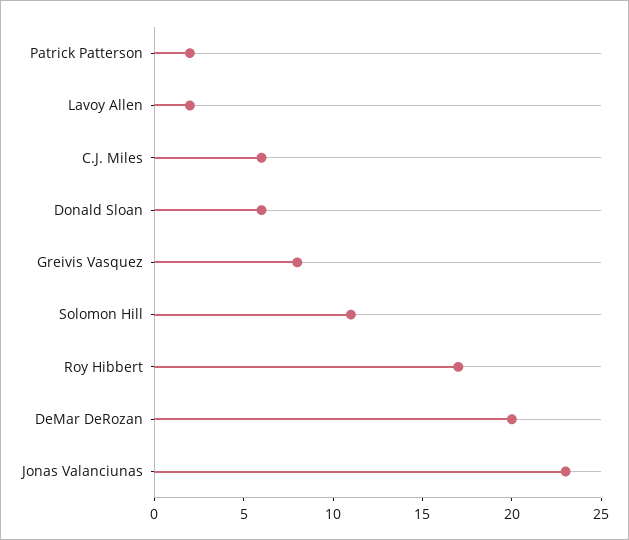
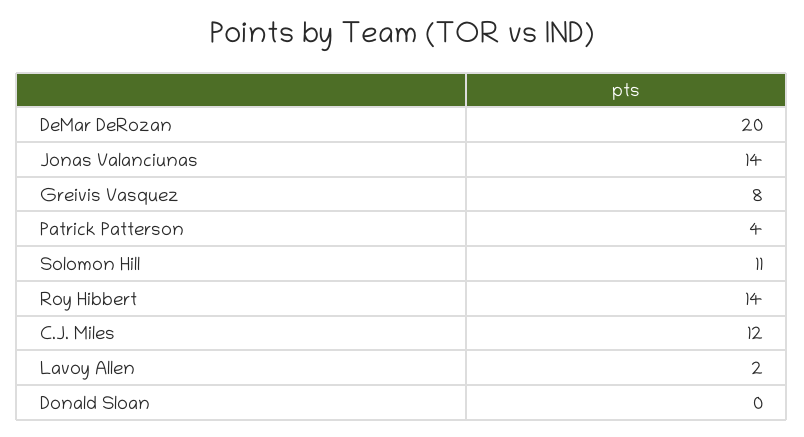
  {
-   "Patrick Patterson": 2,
+   "Patrick Patterson": 4,
    "Lavoy Allen": 2,
-   "C.J. Miles": 6,
+   "C.J. Miles": 12,
-   "Donald Sloan": 6,
+   "Donald Sloan": 0,
    "Greivis Vasquez": 8,
    "Solomon Hill": 11,
-   "Roy Hibbert": 17,
+   "Roy Hibbert": 14,
    "DeMar DeRozan": 20,
-   "Jonas Valanciunas": 23
+   "Jonas Valanciunas": 14
  }

